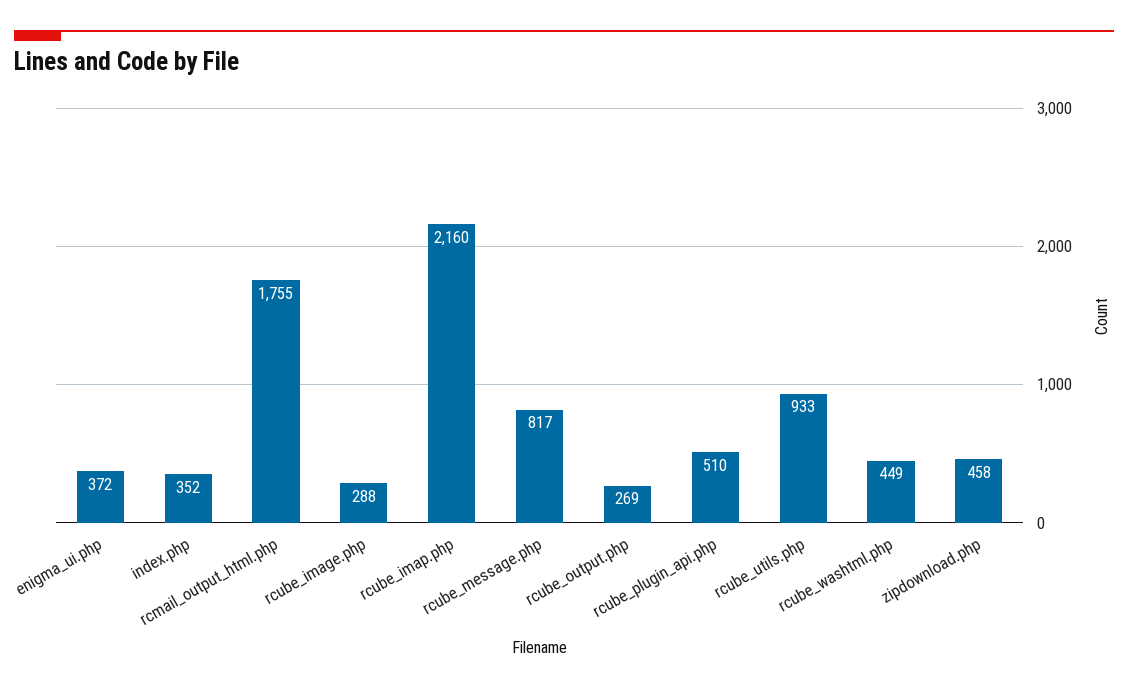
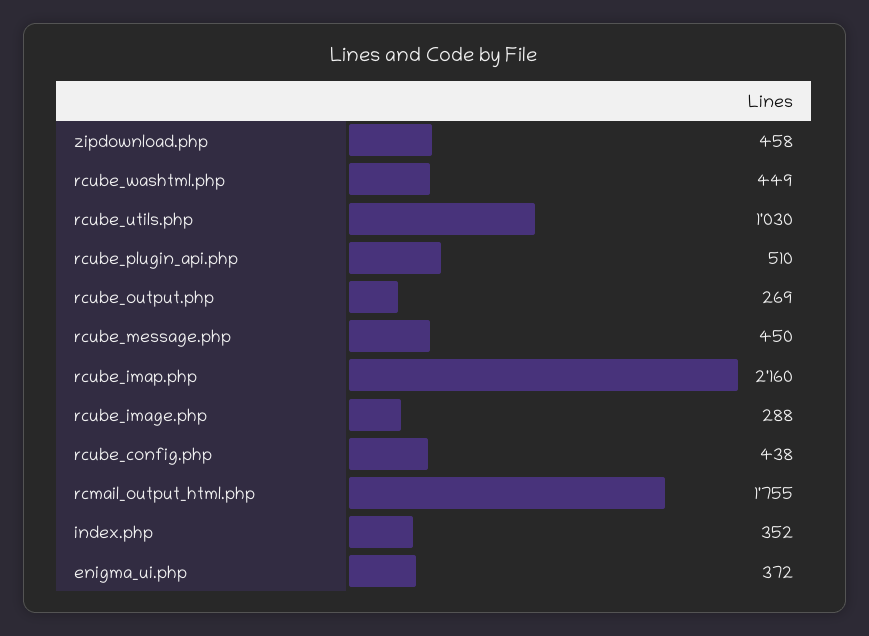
  {
    "enigma_ui.php": 372,
    "index.php": 352,
    "rcmail_output_html.php": 1755,
    "rcube_image.php": 288,
    "rcube_imap.php": 2160,
-   "rcube_message.php": 817,
+   "rcube_message.php": 450,
    "rcube_output.php": 269,
    "rcube_plugin_api.php": 510,
-   "rcube_utils.php": 933,
+   "rcube_utils.php": 1030,
    "rcube_washtml.php": 449,
-   "zipdownload.php": 458
+   "zipdownload.php": 458,
+   "rcube_config.php": 438
  }

